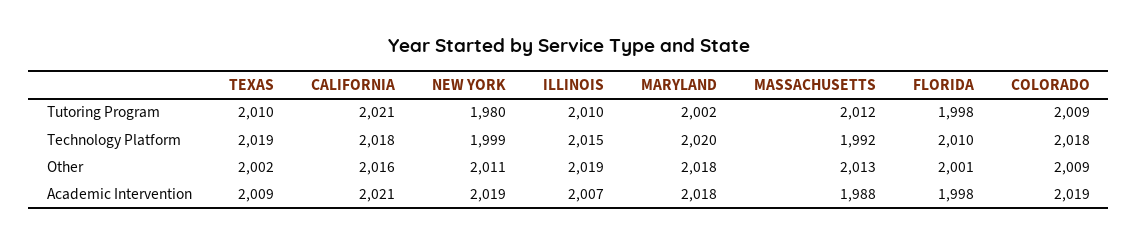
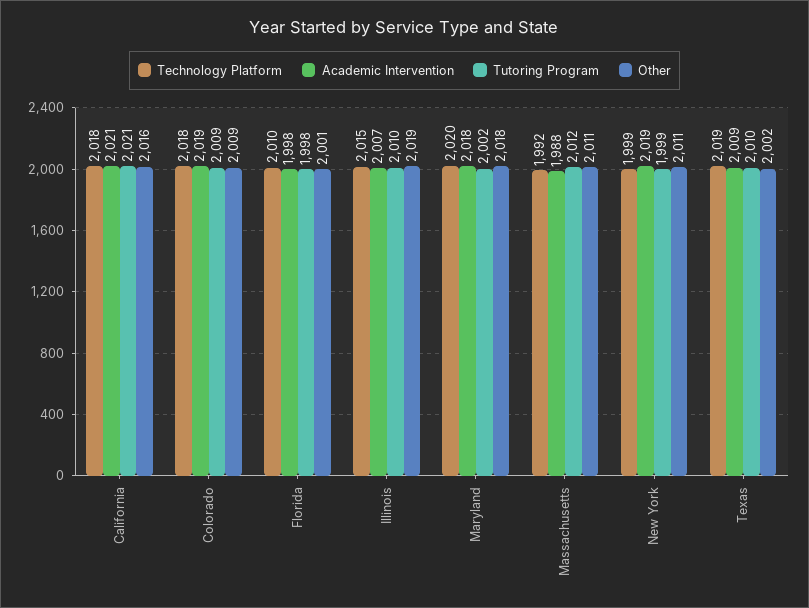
  {
    "Tutoring Program": {
      "TEXAS": 2010,
      "CALIFORNIA": 2021,
-     "NEW YORK": 1980,
+     "NEW YORK": 1999,
      "ILLINOIS": 2010,
      "MARYLAND": 2002,
      "MASSACHUSETTS": 2012,
      "FLORIDA": 1998,
      "COLORADO": 2009
    },
    "Technology Platform": {
      "TEXAS": 2019,
      "CALIFORNIA": 2018,
      "NEW YORK": 1999,
      "ILLINOIS": 2015,
      "MARYLAND": 2020,
      "MASSACHUSETTS": 1992,
      "FLORIDA": 2010,
      "COLORADO": 2018
    },
    "Other": {
      "TEXAS": 2002,
      "CALIFORNIA": 2016,
      "NEW YORK": 2011,
      "ILLINOIS": 2019,
      "MARYLAND": 2018,
-     "MASSACHUSETTS": 2013,
+     "MASSACHUSETTS": 2011,
      "FLORIDA": 2001,
      "COLORADO": 2009
    },
    "Academic Intervention": {
      "TEXAS": 2009,
      "CALIFORNIA": 2021,
      "NEW YORK": 2019,
      "ILLINOIS": 2007,
      "MARYLAND": 2018,
      "MASSACHUSETTS": 1988,
      "FLORIDA": 1998,
      "COLORADO": 2019
    }
  }

